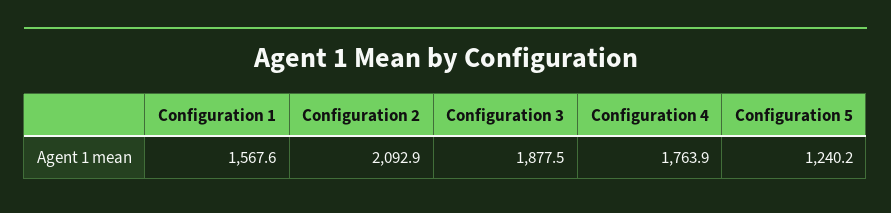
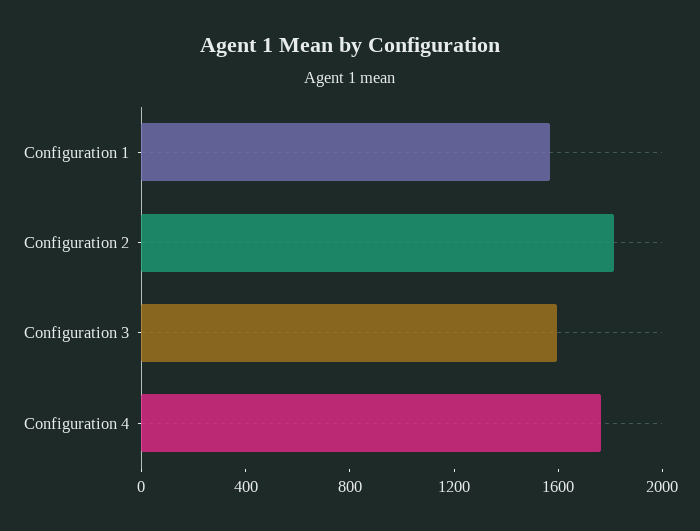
  {
    "Configuration 1": 1567.6,
-   "Configuration 2": 2092.9,
+   "Configuration 2": 1800,
-   "Configuration 3": 1877.5,
+   "Configuration 3": 1600,
-   "Configuration 4": 1763.9,
+   "Configuration 4": 1763.9
-   "Configuration 5": 1240.2
  }

